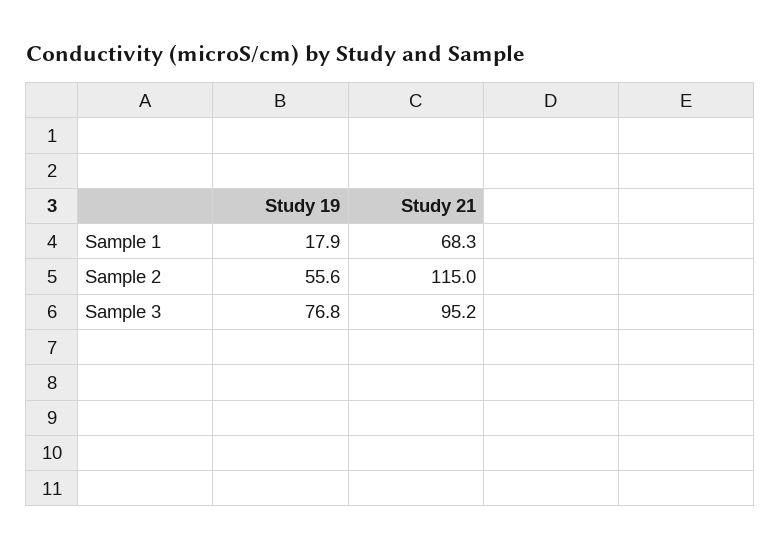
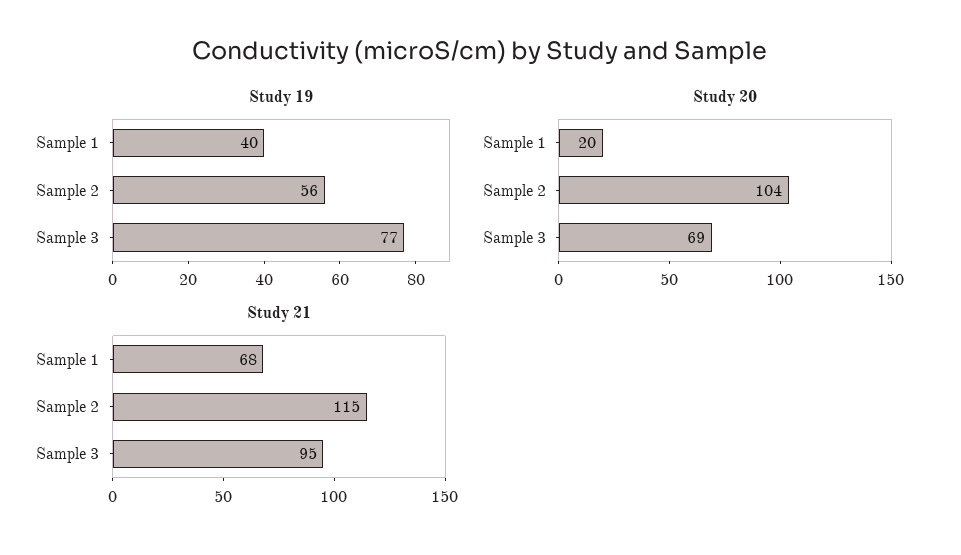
  {
    "Study 19": {
-     "Sample 1": 17.9,
+     "Sample 1": 40,
      "Sample 2": 55.6,
      "Sample 3": 76.8
    },
    "Study 21": {
      "Sample 1": 68.3,
      "Sample 2": 115,
      "Sample 3": 95.2
-   }
+   },
+   "Study 20": {
+     "Sample 1": 20,
+     "Sample 2": 104,
+     "Sample 3": 69
+   }
  }

